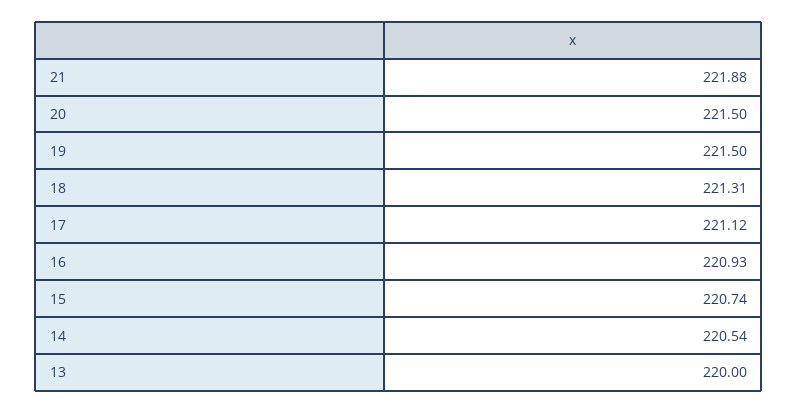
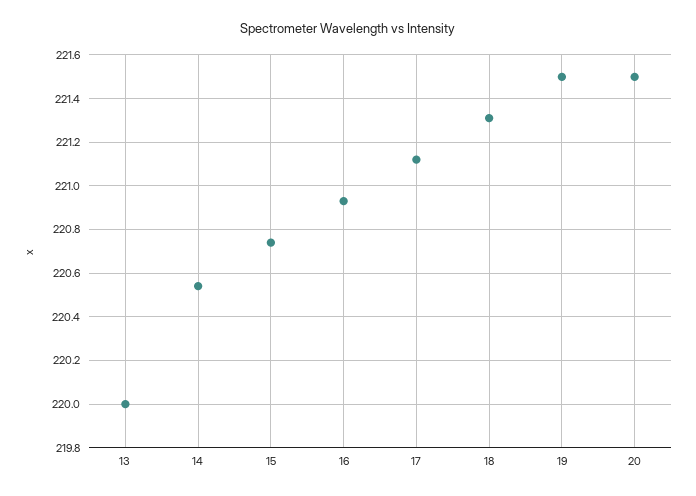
  {
-   "21": 221.88,
    "20": 221.5,
    "19": 221.5,
    "18": 221.31,
    "17": 221.12,
    "16": 220.93,
    "15": 220.74,
    "14": 220.54,
    "13": 220
  }

